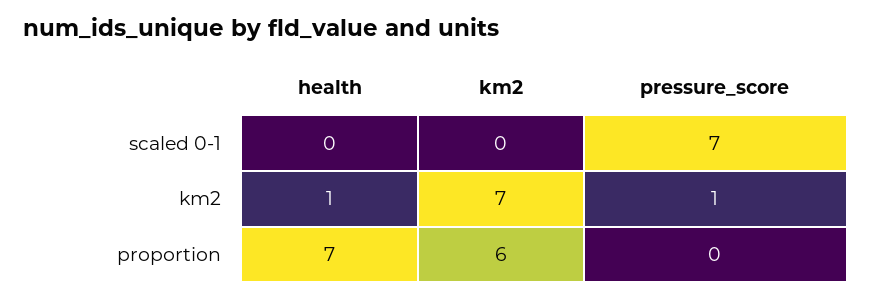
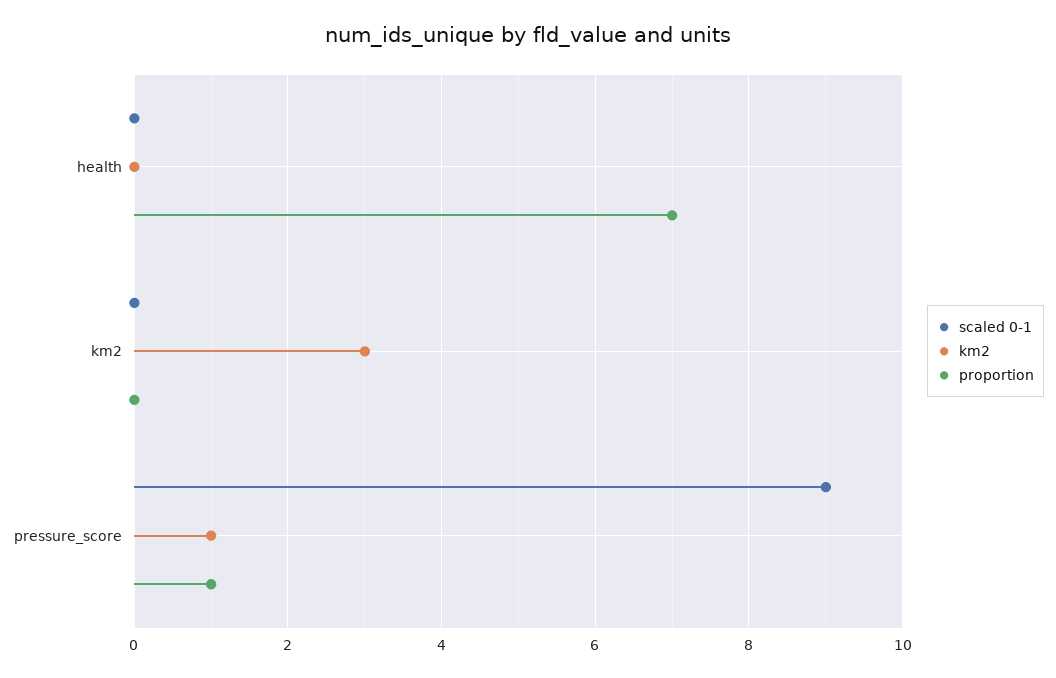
  {
    "scaled 0-1": {
      "health": 0,
      "km2": 0,
-     "pressure_score": 7
+     "pressure_score": 9
    },
    "km2": {
-     "health": 1,
+     "health": 0,
-     "km2": 7,
+     "km2": 3,
      "pressure_score": 1
    },
    "proportion": {
      "health": 7,
-     "km2": 6,
+     "km2": 0,
-     "pressure_score": 0
+     "pressure_score": 1
    }
  }

